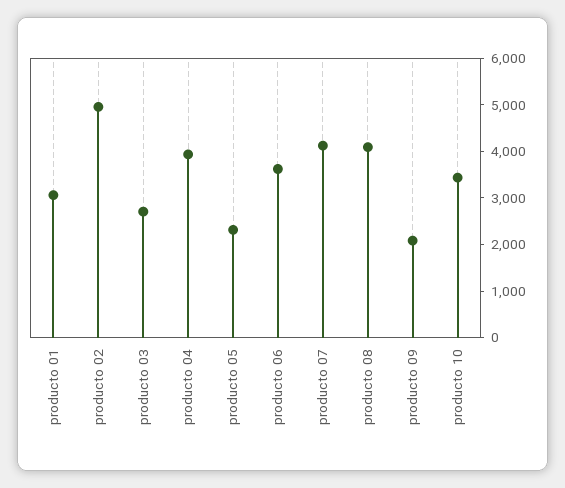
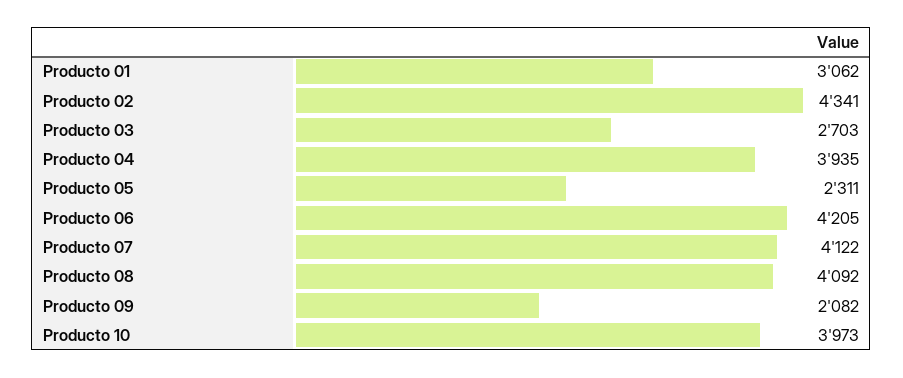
  {
    "producto 01": 3062,
-   "producto 02": 5000,
+   "producto 02": 4341,
    "producto 03": 2703,
    "producto 04": 3935,
    "producto 05": 2311,
-   "producto 06": 3600,
+   "producto 06": 4205,
    "producto 07": 4122,
    "producto 08": 4092,
    "producto 09": 2082,
-   "producto 10": 3400
+   "producto 10": 3973
  }

